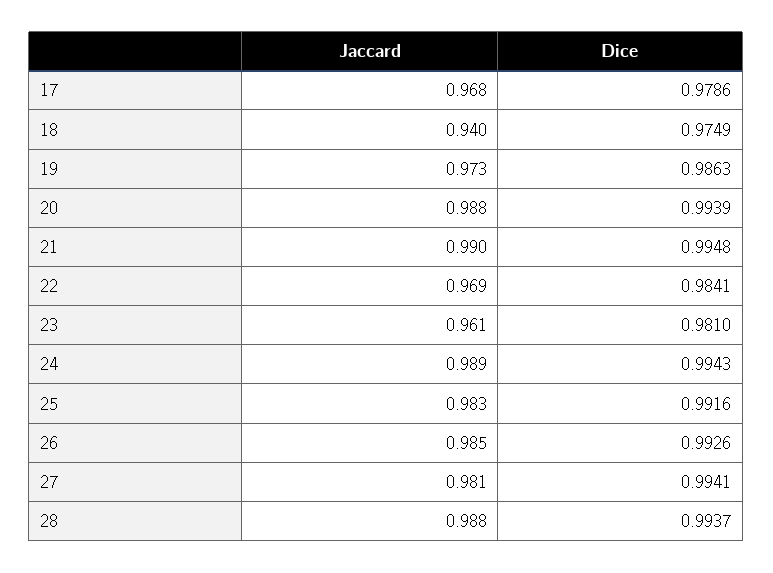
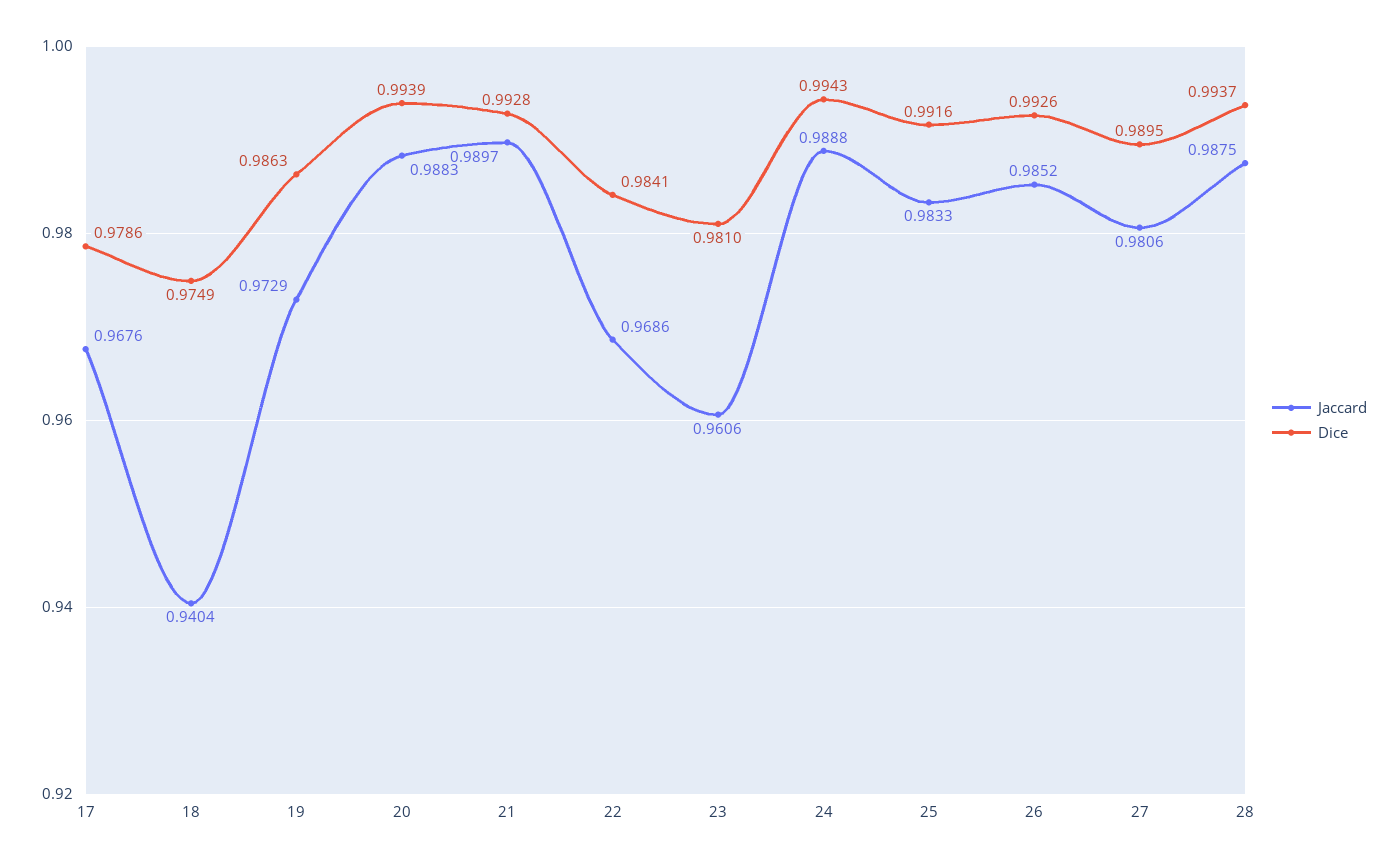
  {
    "Jaccard": {
      "17": 0.9676,
      "18": 0.9404,
      "19": 0.9729,
      "20": 0.9883,
      "21": 0.9897,
      "22": 0.9686,
      "23": 0.9606,
      "24": 0.9888,
      "25": 0.9833,
      "26": 0.9852,
      "27": 0.9806,
      "28": 0.9875
    },
    "Dice": {
      "17": 0.9786,
      "18": 0.9749,
      "19": 0.9863,
      "20": 0.9939,
-     "21": 0.9948,
+     "21": 0.9928,
      "22": 0.9841,
      "23": 0.981,
      "24": 0.9943,
      "25": 0.9916,
      "26": 0.9926,
-     "27": 0.9941,
+     "27": 0.9895,
      "28": 0.9937
    }
  }

